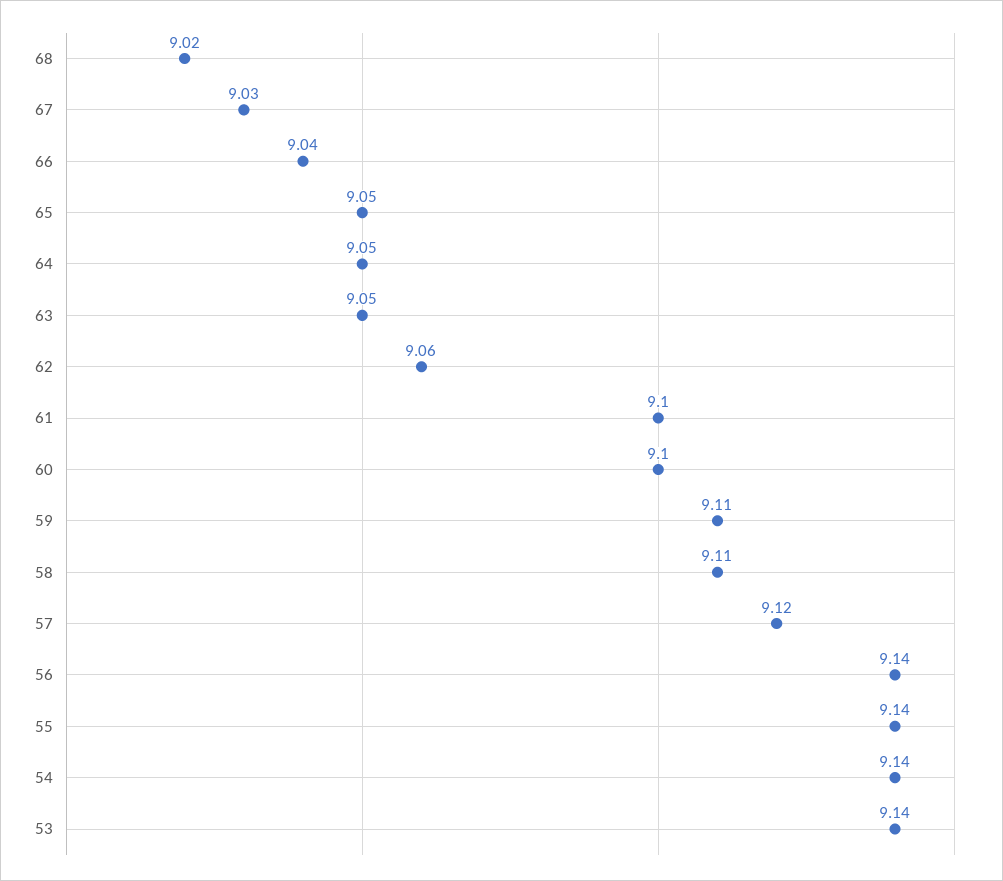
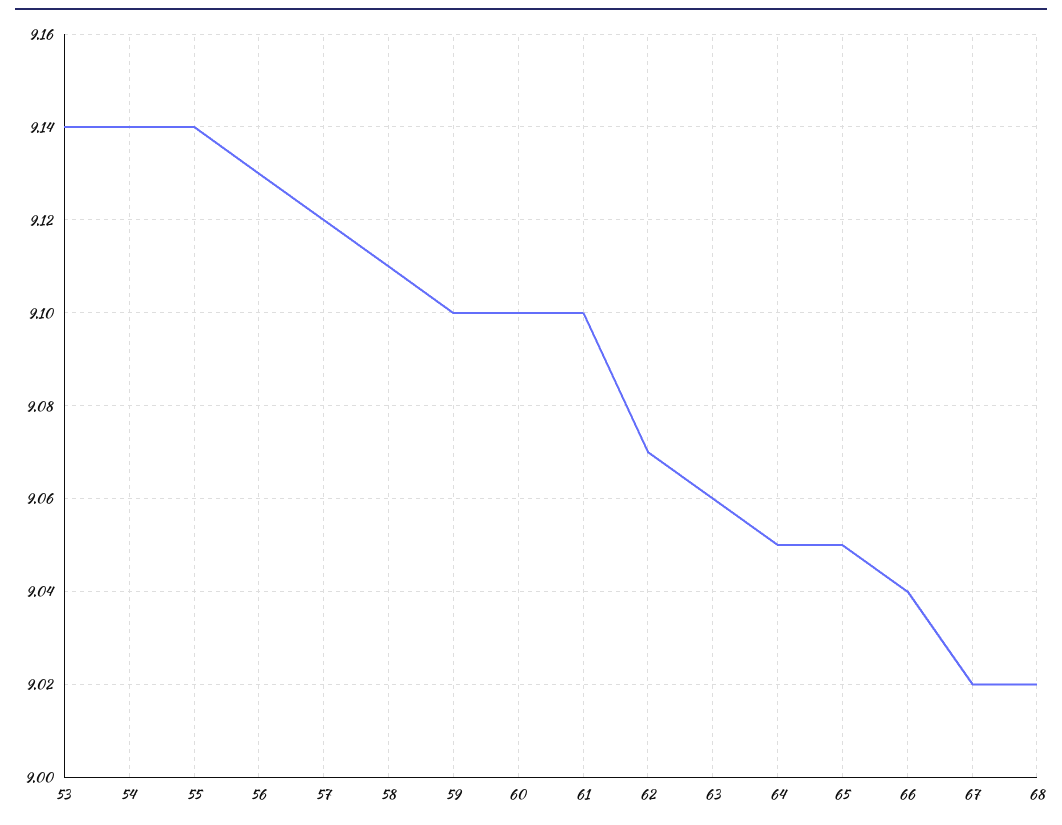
  {
    "68": 9.02,
-   "67": 9.03,
+   "67": 9.02,
    "66": 9.04,
    "65": 9.05,
    "64": 9.05,
-   "63": 9.05,
+   "63": 9.06,
-   "62": 9.06,
+   "62": 9.07,
    "61": 9.1,
    "60": 9.1,
-   "59": 9.11,
+   "59": 9.1,
    "58": 9.11,
    "57": 9.12,
-   "56": 9.14,
+   "56": 9.13,
    "55": 9.14,
    "54": 9.14,
    "53": 9.14
  }

